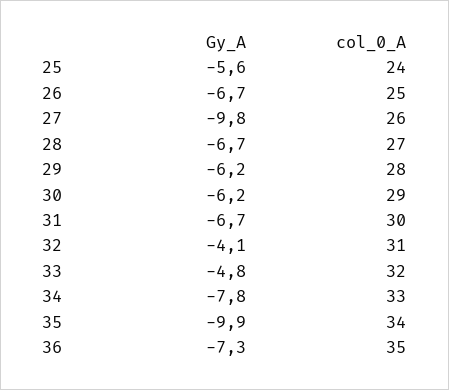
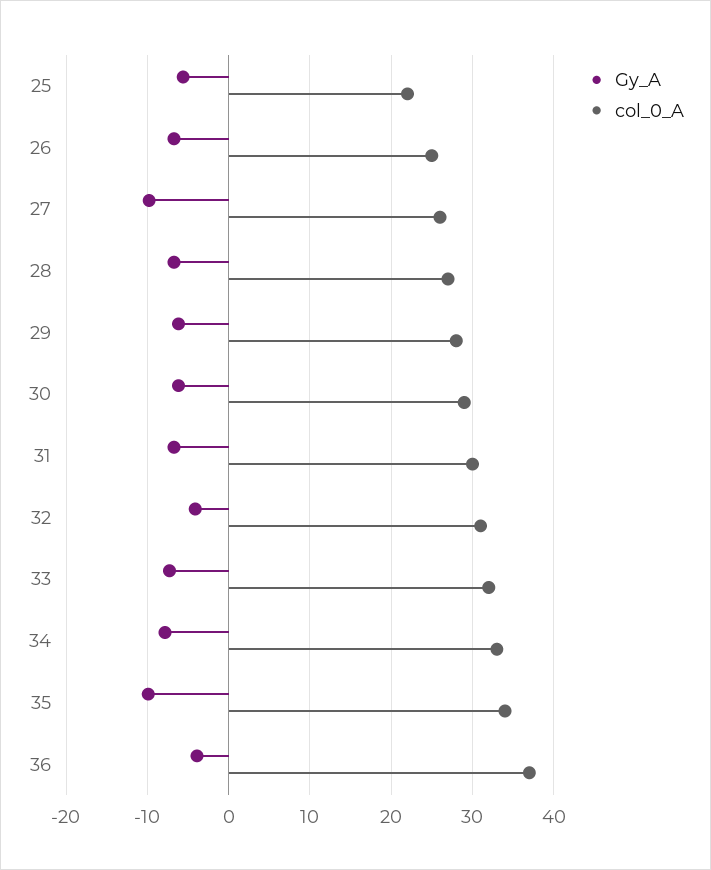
  {
    "Gy_A": {
      "25": -5.6,
      "26": -6.7,
      "27": -9.8,
      "28": -6.7,
      "29": -6.2,
      "30": -6.2,
      "31": -6.7,
      "32": -4.1,
-     "33": -4.8,
+     "33": -7,
      "34": -7.8,
      "35": -9.9,
-     "36": -7.3
+     "36": -4
    },
    "col_0_A": {
-     "25": 24,
+     "25": 22,
      "26": 25,
      "27": 26,
      "28": 27,
      "29": 28,
      "30": 29,
      "31": 30,
      "32": 31,
      "33": 32,
      "34": 33,
      "35": 34,
-     "36": 35
+     "36": 37
    }
  }

